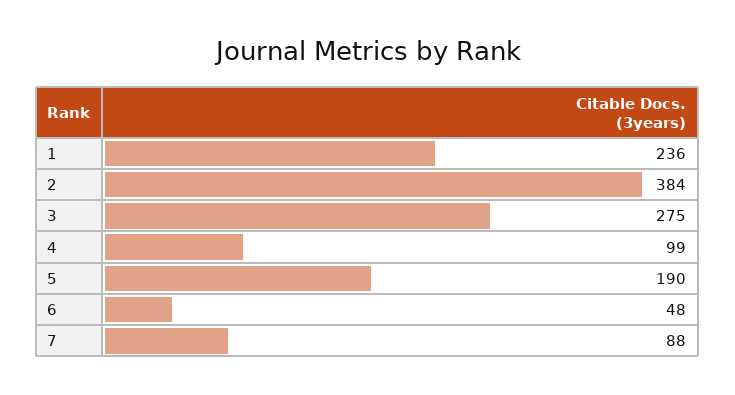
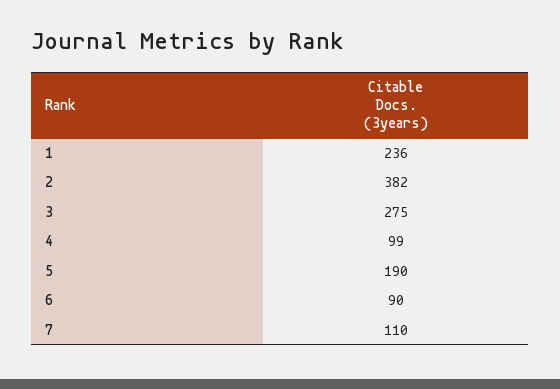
  {
    "1": 236,
-   "2": 384,
+   "2": 382,
    "3": 275,
    "4": 99,
    "5": 190,
-   "6": 48,
+   "6": 90,
-   "7": 88
+   "7": 110
  }

